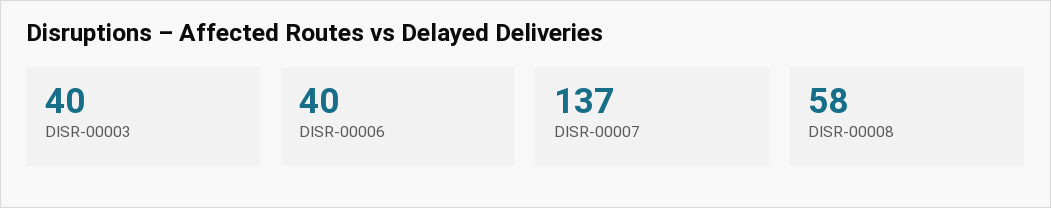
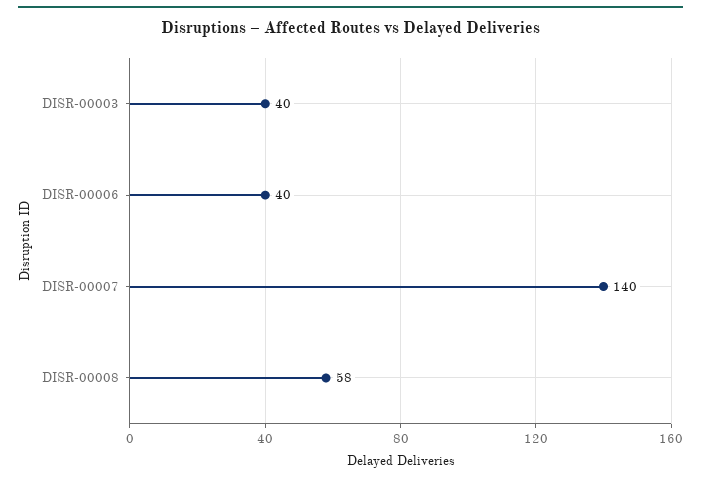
  {
    "DISR-00003": 40,
    "DISR-00006": 40,
-   "DISR-00007": 137,
+   "DISR-00007": 140,
    "DISR-00008": 58
  }

